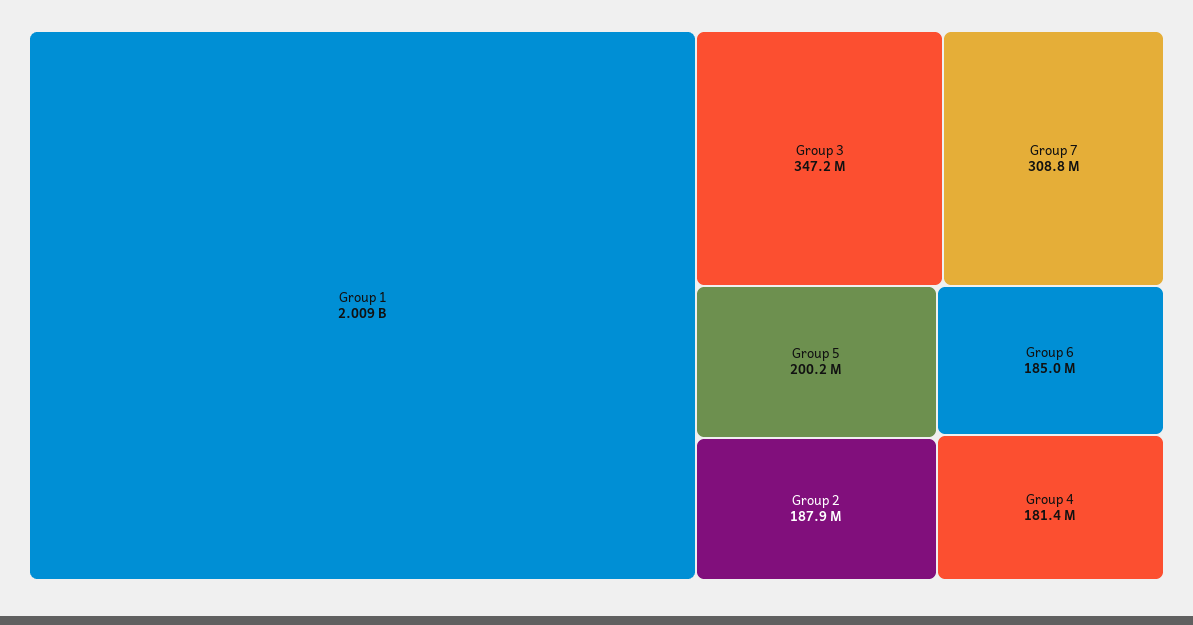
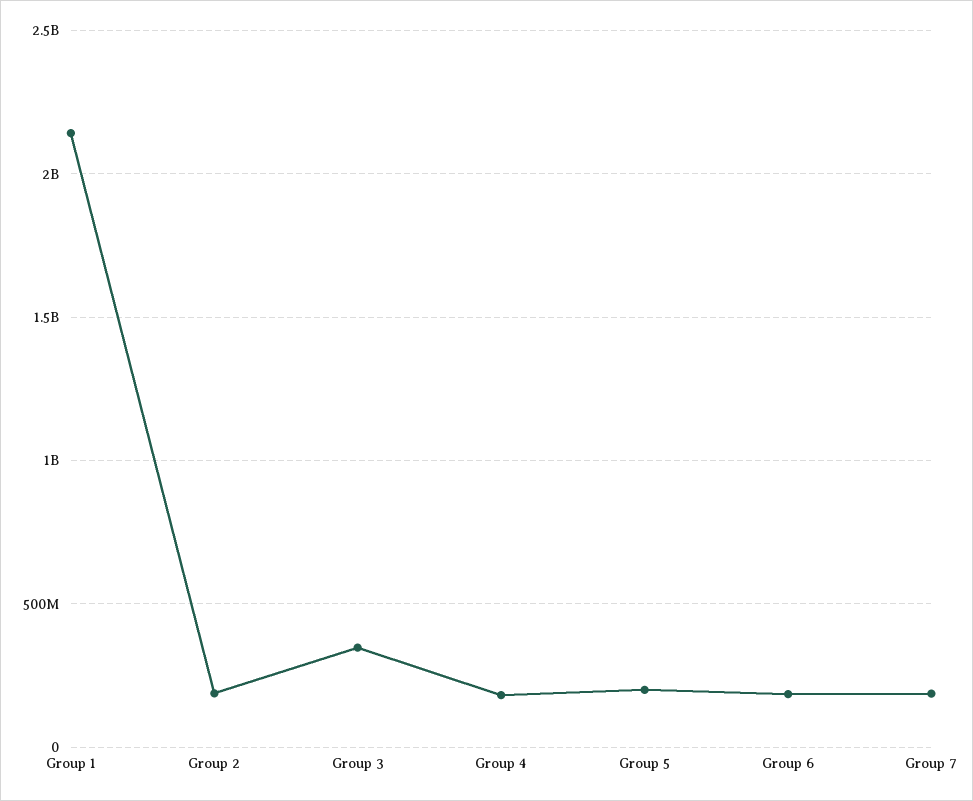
  {
-   "Group 1": 2009000000,
+   "Group 1": 2150000000,
    "Group 3": 347200000,
-   "Group 7": 308800000,
+   "Group 7": 200000000,
    "Group 5": 200200000,
    "Group 2": 187900000,
    "Group 6": 185000000,
    "Group 4": 181400000
  }

